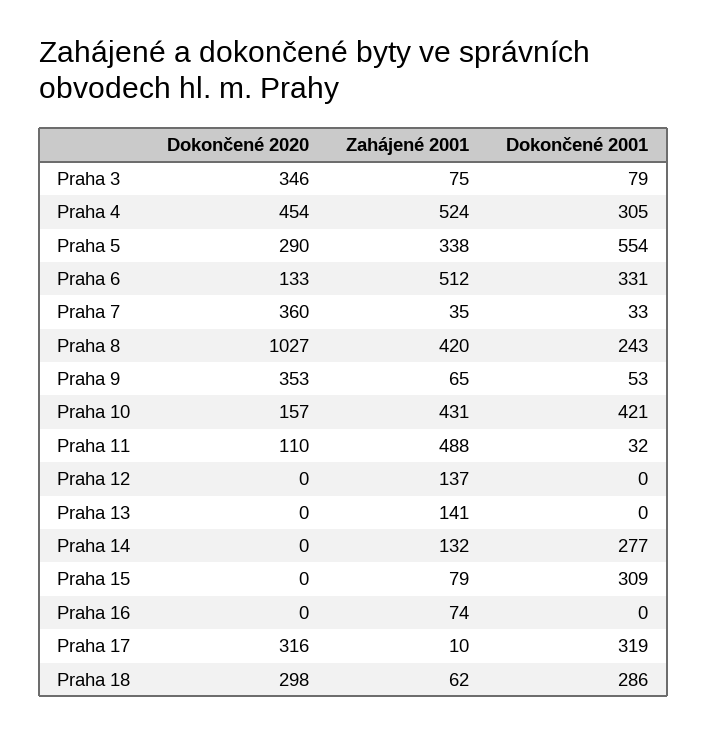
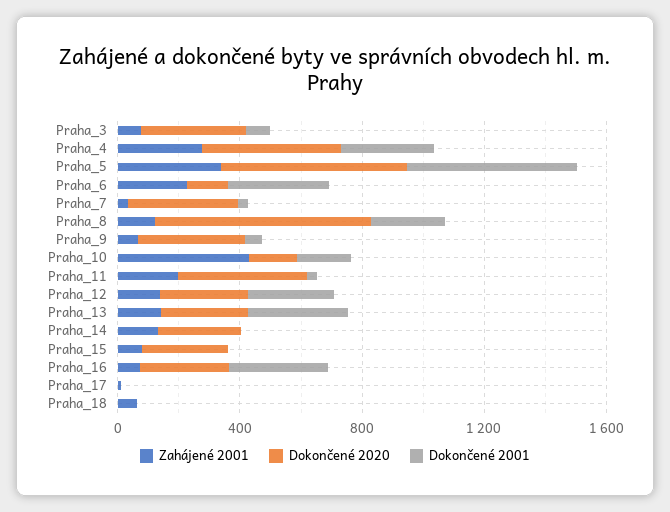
  {
    "Dokončené 2020": {
      "Praha 3": 346,
      "Praha 4": 454,
-     "Praha 5": 290,
+     "Praha 5": 600,
      "Praha 6": 133,
      "Praha 7": 360,
-     "Praha 8": 1027,
+     "Praha 8": 700,
      "Praha 9": 353,
      "Praha 10": 157,
-     "Praha 11": 110,
+     "Praha 11": 400,
-     "Praha 12": 0,
+     "Praha 12": 300,
-     "Praha 13": 0,
+     "Praha 13": 300,
-     "Praha 14": 0,
+     "Praha 14": 300,
-     "Praha 15": 0,
+     "Praha 15": 300,
-     "Praha 16": 0,
+     "Praha 16": 300,
-     "Praha 17": 316,
+     "Praha 17": 0,
-     "Praha 18": 298
+     "Praha 18": 0
    },
    "Zahájené 2001": {
      "Praha 3": 75,
-     "Praha 4": 524,
+     "Praha 4": 300,
      "Praha 5": 338,
-     "Praha 6": 512,
+     "Praha 6": 200,
      "Praha 7": 35,
-     "Praha 8": 420,
+     "Praha 8": 100,
      "Praha 9": 65,
      "Praha 10": 431,
-     "Praha 11": 488,
+     "Praha 11": 200,
      "Praha 12": 137,
      "Praha 13": 141,
      "Praha 14": 132,
      "Praha 15": 79,
      "Praha 16": 74,
      "Praha 17": 10,
      "Praha 18": 62
    },
    "Dokončené 2001": {
      "Praha 3": 79,
      "Praha 4": 305,
      "Praha 5": 554,
      "Praha 6": 331,
      "Praha 7": 33,
      "Praha 8": 243,
      "Praha 9": 53,
-     "Praha 10": 421,
+     "Praha 10": 200,
      "Praha 11": 32,
-     "Praha 12": 0,
+     "Praha 12": 300,
-     "Praha 13": 0,
+     "Praha 13": 300,
-     "Praha 14": 277,
+     "Praha 14": 0,
-     "Praha 15": 309,
+     "Praha 15": 0,
-     "Praha 16": 0,
+     "Praha 16": 300,
-     "Praha 17": 319,
+     "Praha 17": 0,
-     "Praha 18": 286
+     "Praha 18": 0
    }
  }

